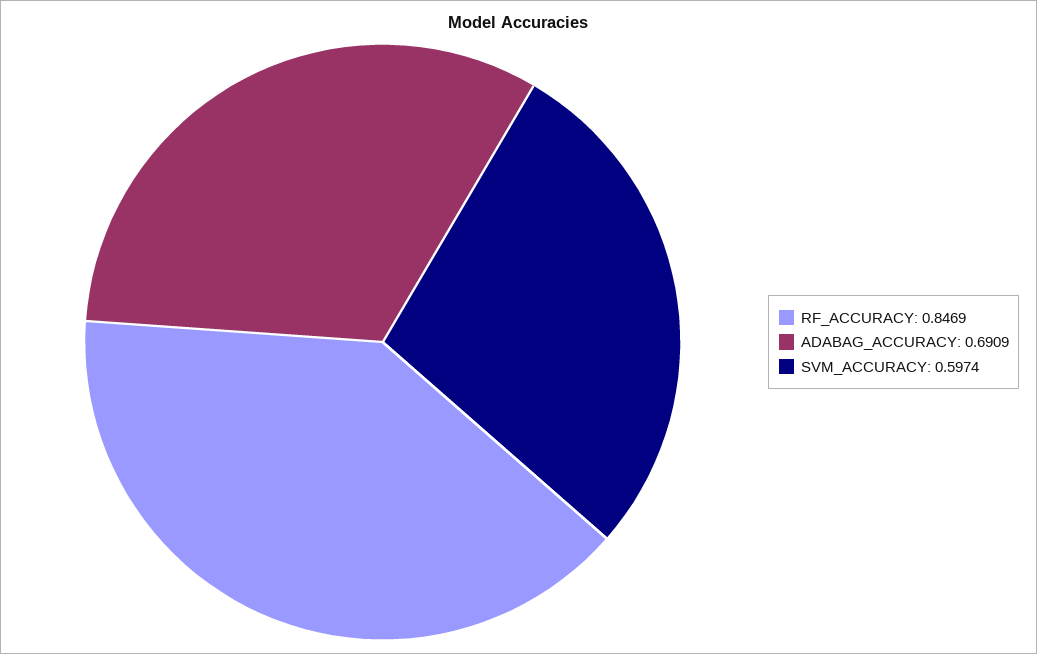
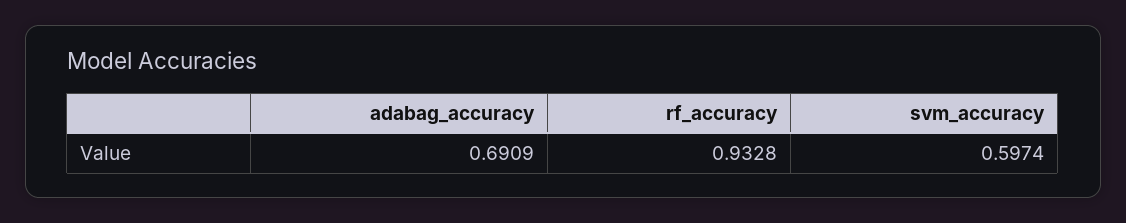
  {
-   "RF_ACCURACY": 0.8469,
+   "RF_ACCURACY": 0.9328,
    "ADABAG_ACCURACY": 0.6909,
    "SVM_ACCURACY": 0.5974
  }

